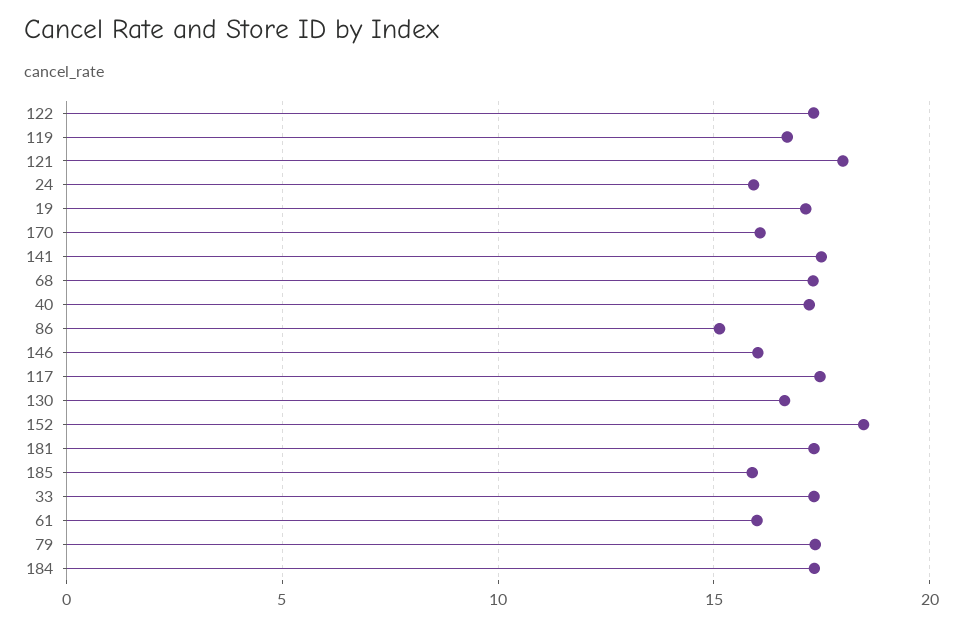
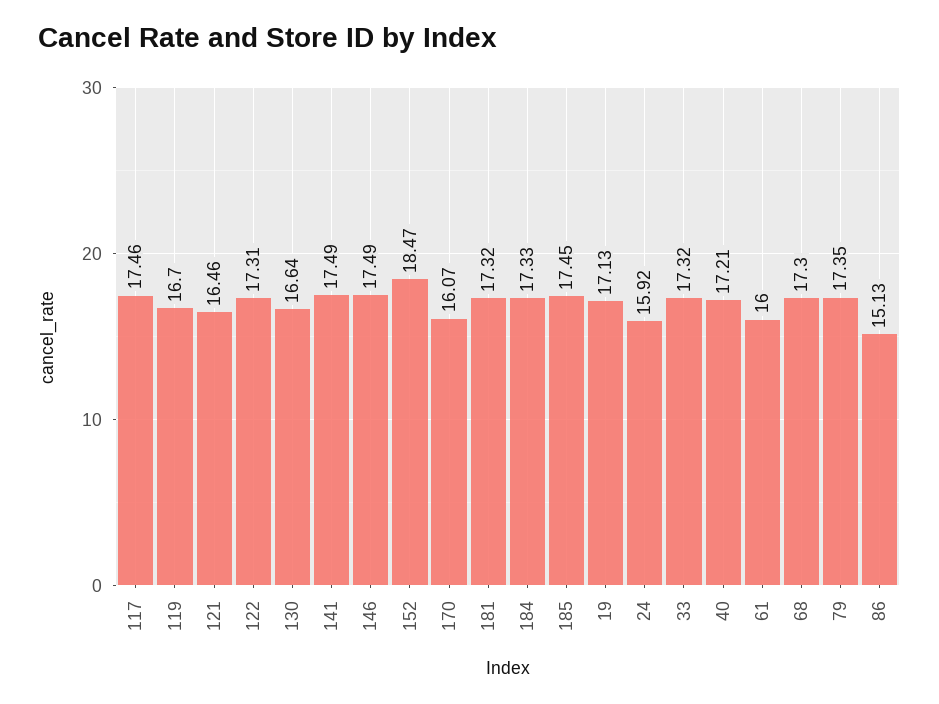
  {
    "122": 17.31,
    "119": 16.7,
-   "121": 18,
+   "121": 16.46,
    "24": 15.92,
    "19": 17.13,
    "170": 16.07,
    "141": 17.49,
    "68": 17.3,
    "40": 17.21,
    "86": 15.13,
-   "146": 16,
+   "146": 17.49,
    "117": 17.46,
    "130": 16.64,
    "152": 18.47,
    "181": 17.32,
-   "185": 16,
+   "185": 17.45,
    "33": 17.32,
    "61": 16,
    "79": 17.35,
    "184": 17.33
  }

